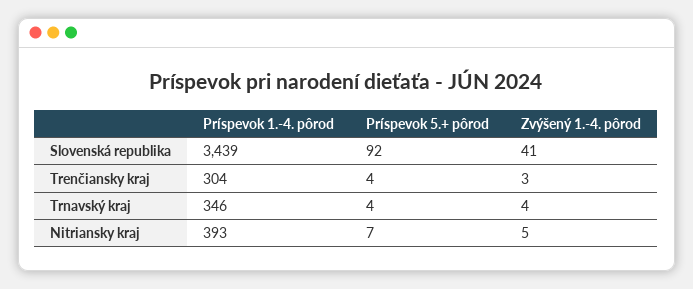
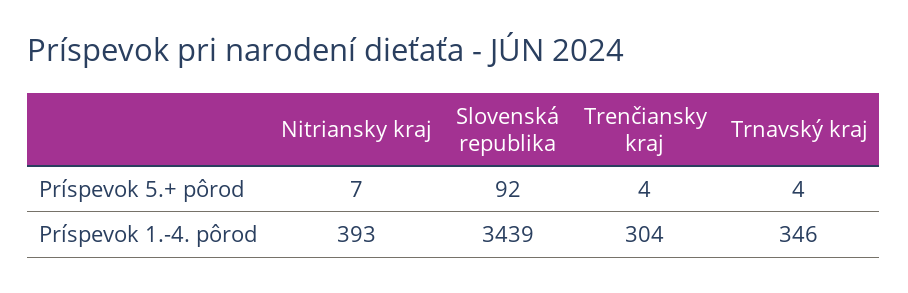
  {
    "Príspevok 1.-4. pôrod": {
      "Slovenská republika": 3439,
      "Trenčiansky kraj": 304,
      "Trnavský kraj": 346,
      "Nitriansky kraj": 393
    },
    "Príspevok 5.+ pôrod": {
      "Slovenská republika": 92,
      "Trenčiansky kraj": 4,
      "Trnavský kraj": 4,
      "Nitriansky kraj": 7
-   },
+   }
-   "Zvýšený 1.-4. pôrod": {
-     "Slovenská republika": 41,
-     "Trenčiansky kraj": 3,
-     "Trnavský kraj": 4,
-     "Nitriansky kraj": 5
-   }
  }

